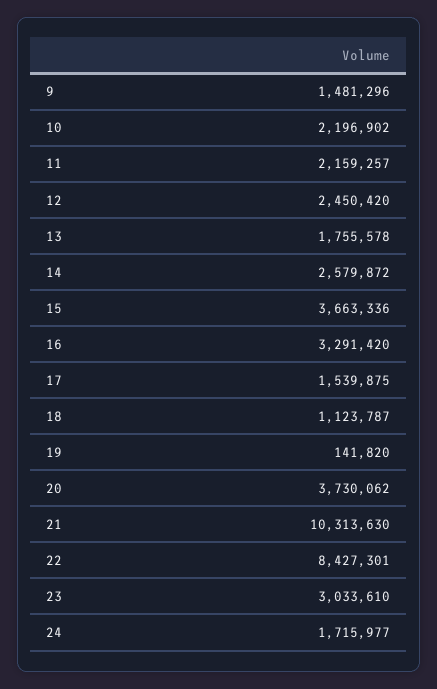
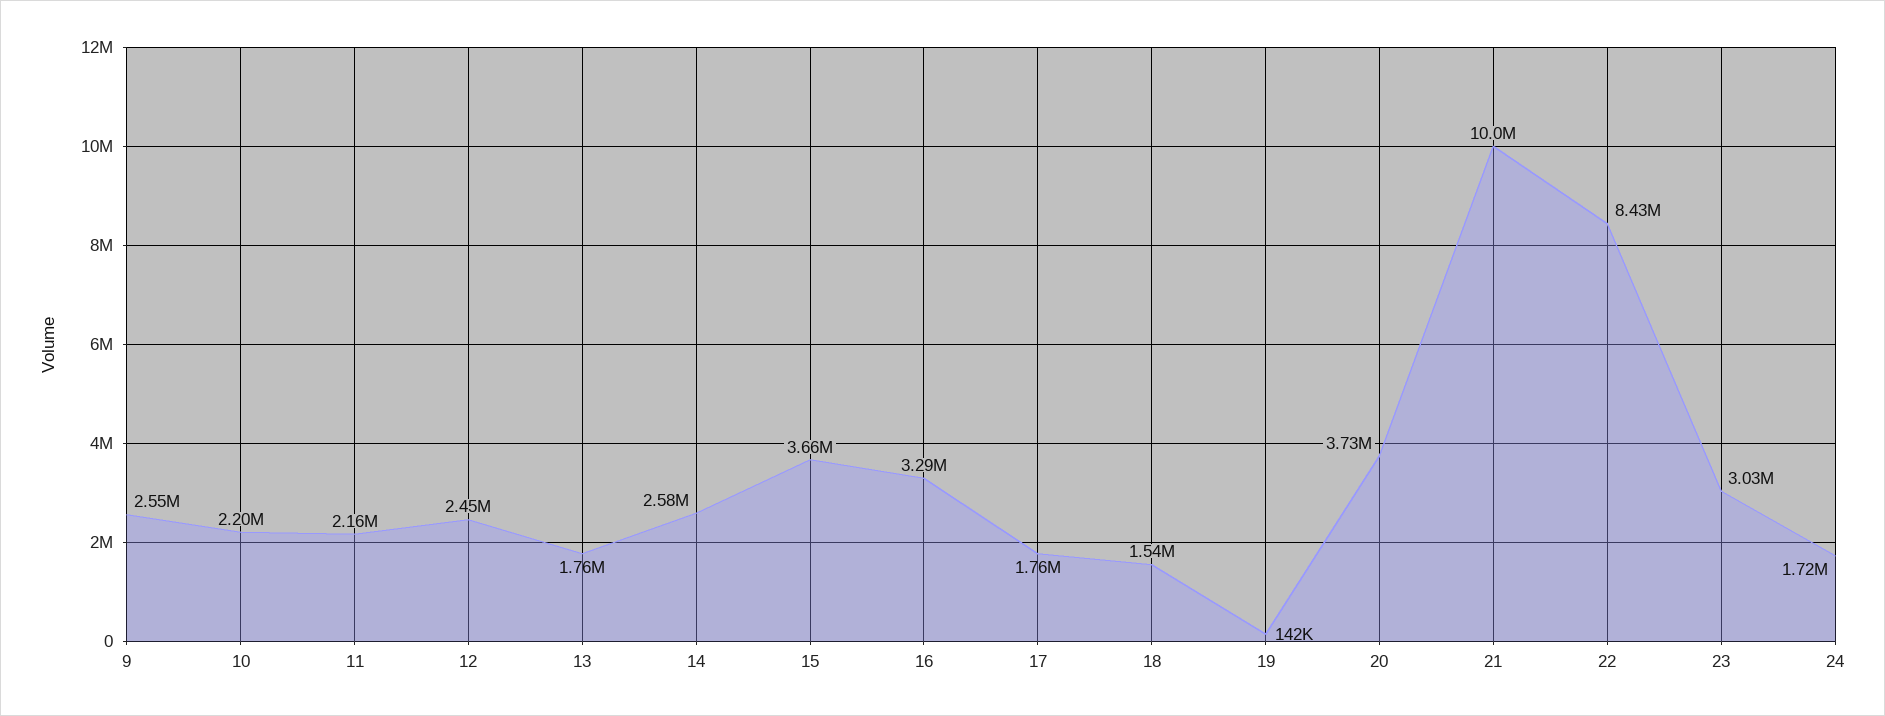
  {
-   "9": 1481296,
+   "9": 2550000,
    "10": 2196902,
    "11": 2159257,
    "12": 2450420,
    "13": 1755578,
    "14": 2579872,
    "15": 3663336,
    "16": 3291420,
-   "17": 1539875,
+   "17": 1760000,
-   "18": 1123787,
+   "18": 1540000,
    "19": 141820,
    "20": 3730062,
-   "21": 10313630,
+   "21": 10000000,
    "22": 8427301,
    "23": 3033610,
    "24": 1715977
  }

